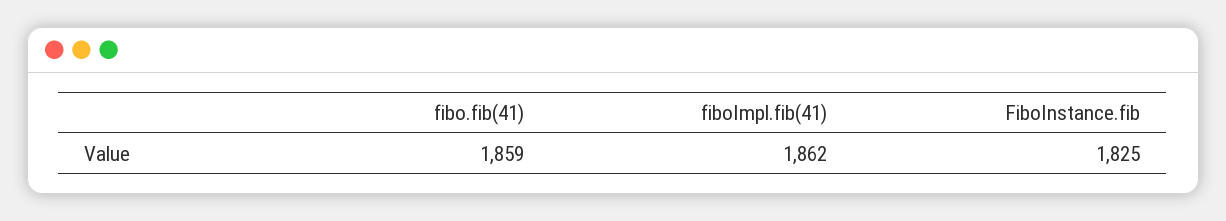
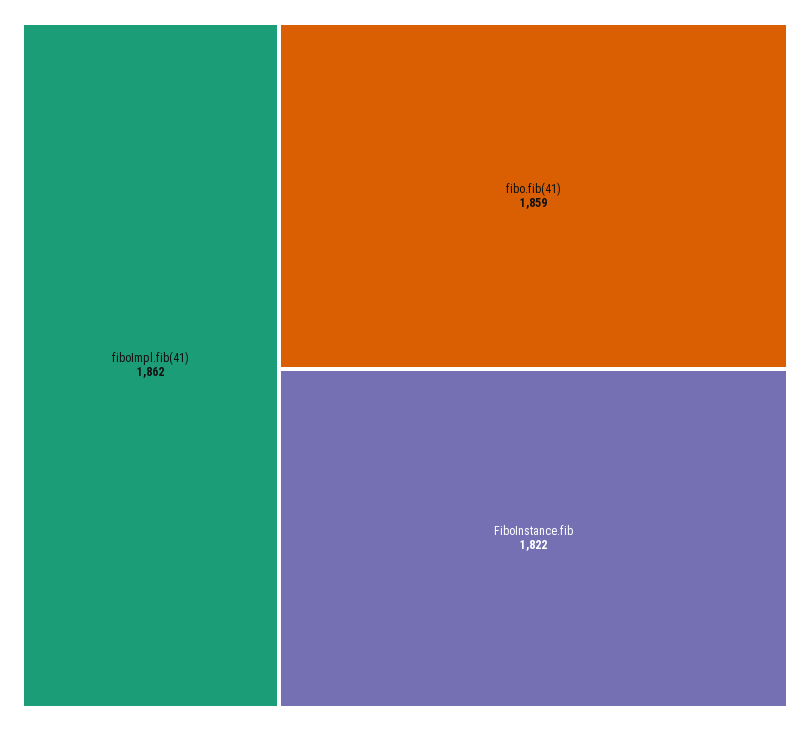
  {
    "fibo.fib(41)": 1859,
    "fiboImpl.fib(41)": 1862,
-   "FiboInstance.fib": 1825
+   "FiboInstance.fib": 1822
  }

